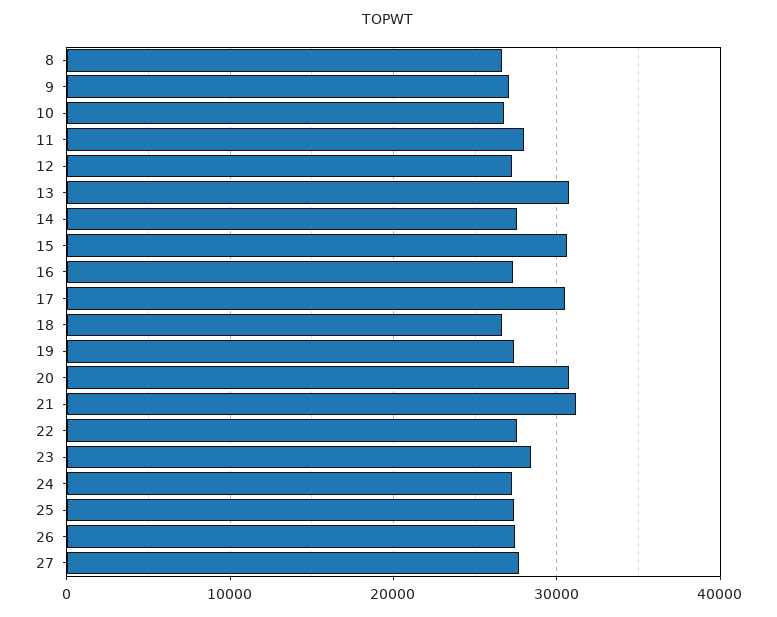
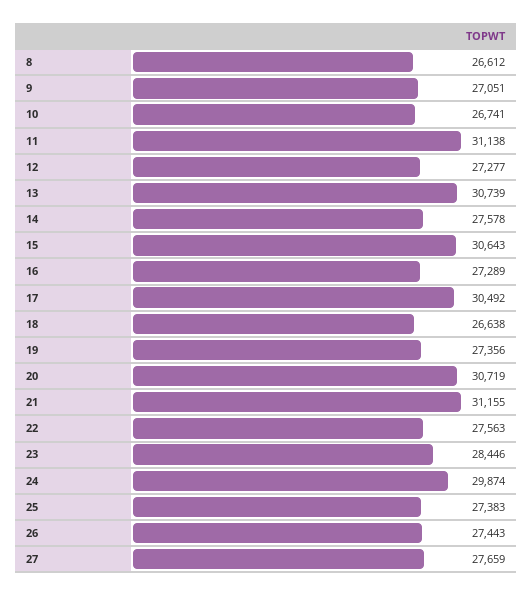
  {
    "8": 26612,
    "9": 27051,
    "10": 26741,
-   "11": 28000,
+   "11": 31138,
    "12": 27277,
    "13": 30739,
    "14": 27578,
    "15": 30643,
    "16": 27289,
    "17": 30492,
    "18": 26638,
    "19": 27356,
    "20": 30719,
    "21": 31155,
    "22": 27563,
    "23": 28446,
-   "24": 27000,
+   "24": 29874,
    "25": 27383,
    "26": 27443,
    "27": 27659
  }

